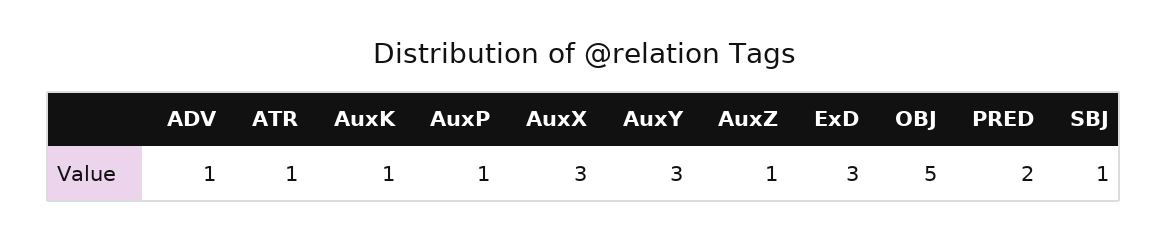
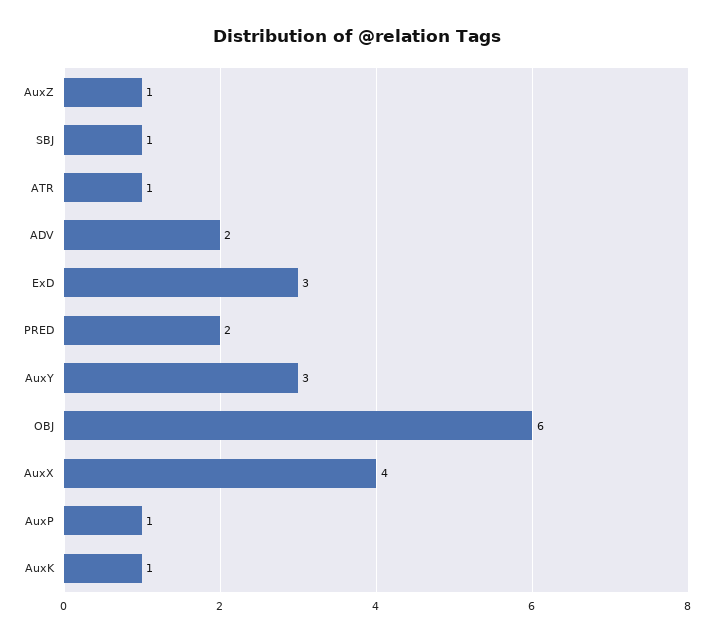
  {
-   "ADV": 1,
+   "ADV": 2,
    "ATR": 1,
    "AuxK": 1,
    "AuxP": 1,
-   "AuxX": 3,
+   "AuxX": 4,
    "AuxY": 3,
    "AuxZ": 1,
    "ExD": 3,
-   "OBJ": 5,
+   "OBJ": 6,
    "PRED": 2,
    "SBJ": 1
  }

